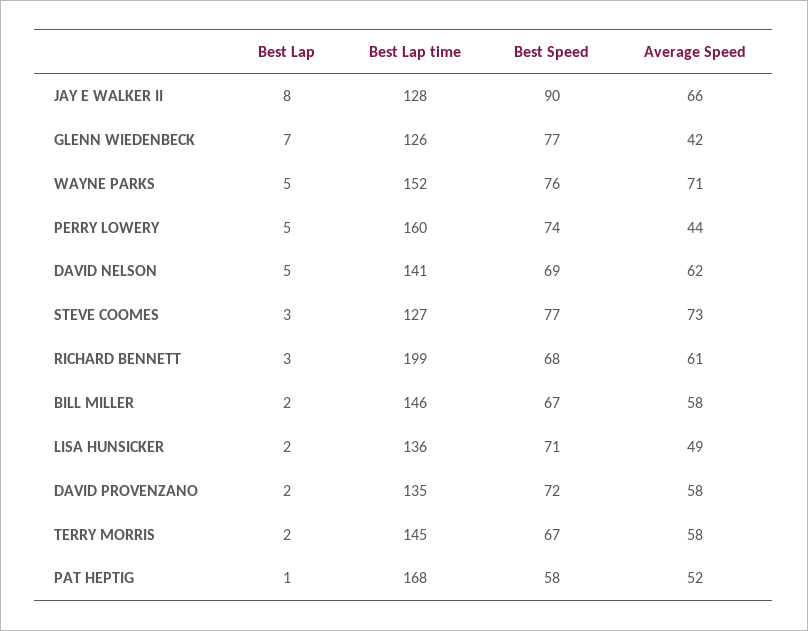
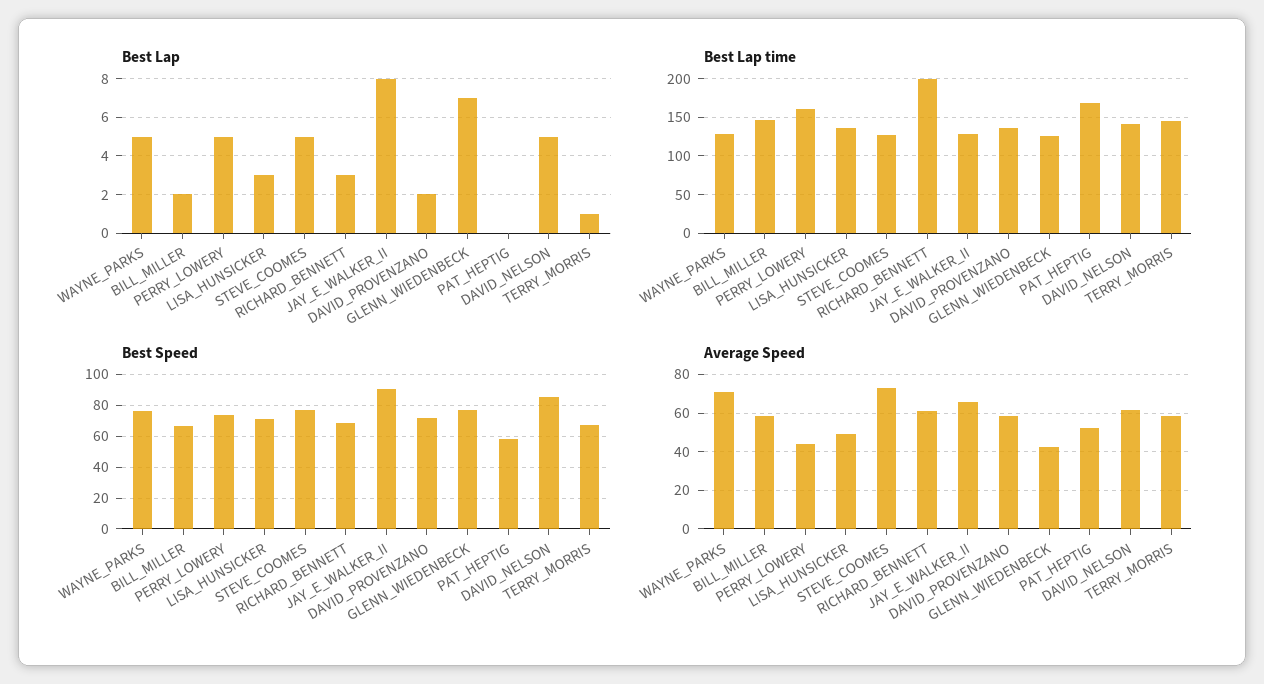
  {
    "Best Lap": {
      "JAY E WALKER II": 8,
      "GLENN WIEDENBECK": 7,
      "WAYNE PARKS": 5,
      "PERRY LOWERY": 5,
      "DAVID NELSON": 5,
-     "STEVE COOMES": 3,
+     "STEVE COOMES": 5,
      "RICHARD BENNETT": 3,
      "BILL MILLER": 2,
-     "LISA HUNSICKER": 2,
+     "LISA HUNSICKER": 3,
      "DAVID PROVENZANO": 2,
-     "TERRY MORRIS": 2,
+     "TERRY MORRIS": 1,
-     "PAT HEPTIG": 1
+     "PAT HEPTIG": 0
    },
    "Best Lap time": {
      "JAY E WALKER II": 128,
      "GLENN WIEDENBECK": 126,
-     "WAYNE PARKS": 152,
+     "WAYNE PARKS": 130,
      "PERRY LOWERY": 160,
      "DAVID NELSON": 141,
      "STEVE COOMES": 127,
      "RICHARD BENNETT": 199,
      "BILL MILLER": 146,
      "LISA HUNSICKER": 136,
      "DAVID PROVENZANO": 135,
      "TERRY MORRIS": 145,
      "PAT HEPTIG": 168
    },
    "Best Speed": {
      "JAY E WALKER II": 90,
      "GLENN WIEDENBECK": 77,
      "WAYNE PARKS": 76,
      "PERRY LOWERY": 74,
-     "DAVID NELSON": 69,
+     "DAVID NELSON": 85,
      "STEVE COOMES": 77,
      "RICHARD BENNETT": 68,
      "BILL MILLER": 67,
      "LISA HUNSICKER": 71,
      "DAVID PROVENZANO": 72,
      "TERRY MORRIS": 67,
      "PAT HEPTIG": 58
    },
    "Average Speed": {
      "JAY E WALKER II": 66,
      "GLENN WIEDENBECK": 42,
      "WAYNE PARKS": 71,
      "PERRY LOWERY": 44,
      "DAVID NELSON": 62,
      "STEVE COOMES": 73,
      "RICHARD BENNETT": 61,
      "BILL MILLER": 58,
      "LISA HUNSICKER": 49,
      "DAVID PROVENZANO": 58,
      "TERRY MORRIS": 58,
      "PAT HEPTIG": 52
    }
  }

